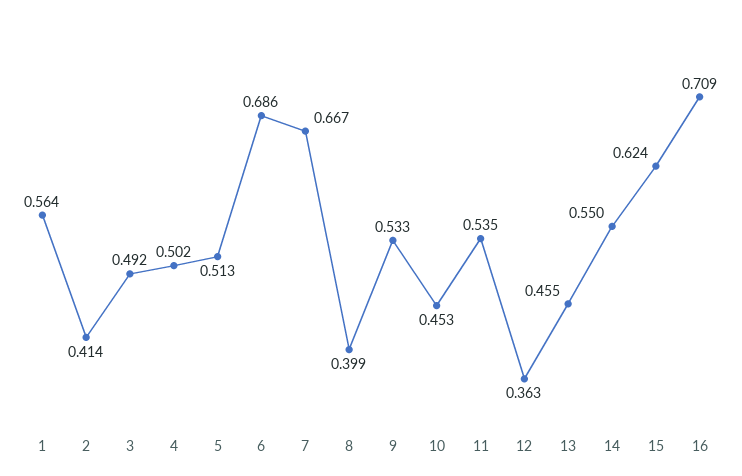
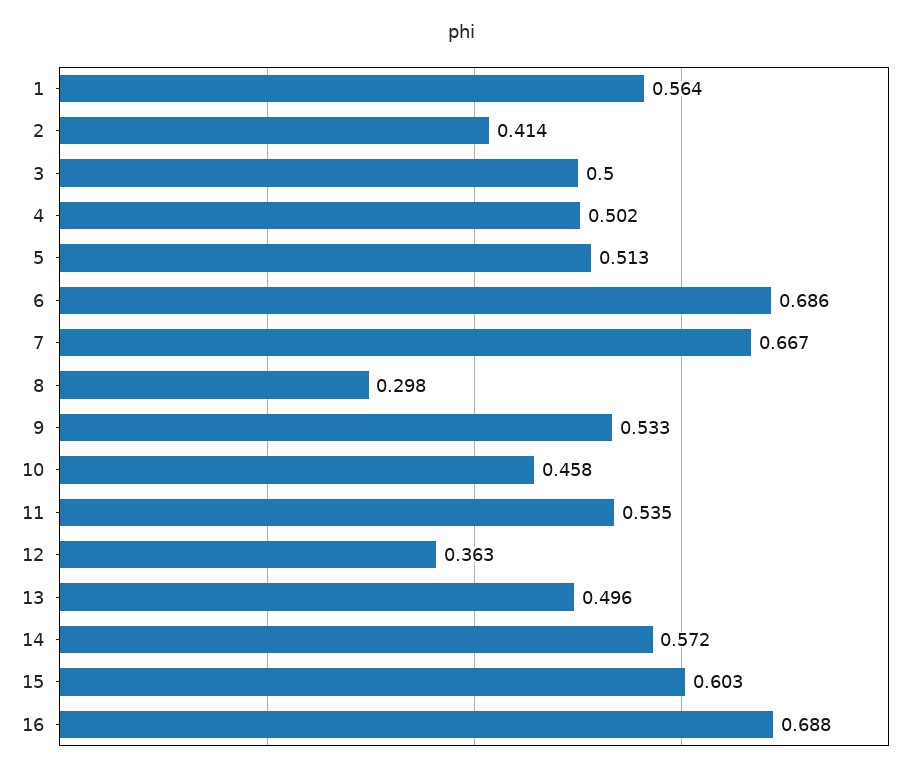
  {
    "1": 0.564,
    "2": 0.414,
-   "3": 0.492,
+   "3": 0.5,
    "4": 0.502,
    "5": 0.513,
    "6": 0.686,
    "7": 0.667,
-   "8": 0.399,
+   "8": 0.298,
    "9": 0.533,
-   "10": 0.453,
+   "10": 0.458,
    "11": 0.535,
    "12": 0.363,
-   "13": 0.455,
+   "13": 0.496,
-   "14": 0.55,
+   "14": 0.572,
-   "15": 0.624,
+   "15": 0.603,
-   "16": 0.709
+   "16": 0.688
  }

